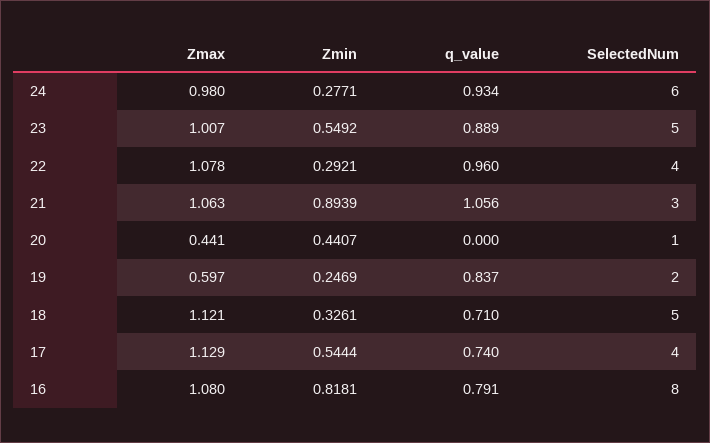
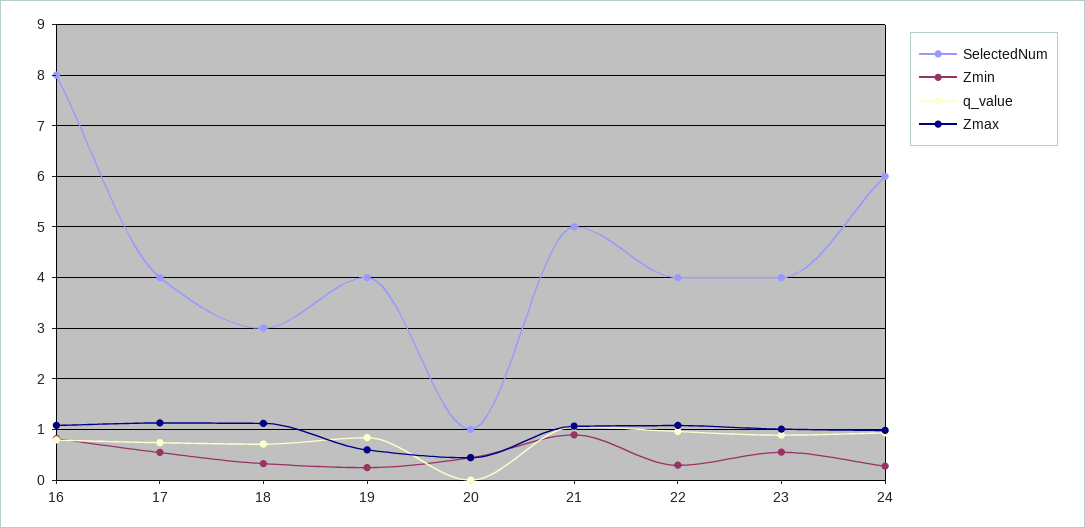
  {
    "Zmax": {
      "24": 0.98,
      "23": 1.007,
      "22": 1.078,
      "21": 1.063,
      "20": 0.441,
      "19": 0.597,
      "18": 1.121,
      "17": 1.129,
      "16": 1.08
    },
    "Zmin": {
      "24": 0.2771,
      "23": 0.5492,
      "22": 0.2921,
      "21": 0.8939,
      "20": 0.4407,
      "19": 0.2469,
      "18": 0.3261,
      "17": 0.5444,
      "16": 0.8181
    },
    "q_value": {
      "24": 0.934,
      "23": 0.889,
      "22": 0.96,
      "21": 1.056,
      "20": 0,
      "19": 0.837,
      "18": 0.71,
      "17": 0.74,
      "16": 0.791
    },
    "SelectedNum": {
      "24": 6,
-     "23": 5,
+     "23": 4,
      "22": 4,
-     "21": 3,
+     "21": 5,
      "20": 1,
-     "19": 2,
+     "19": 4,
-     "18": 5,
+     "18": 3,
      "17": 4,
      "16": 8
    }
  }

